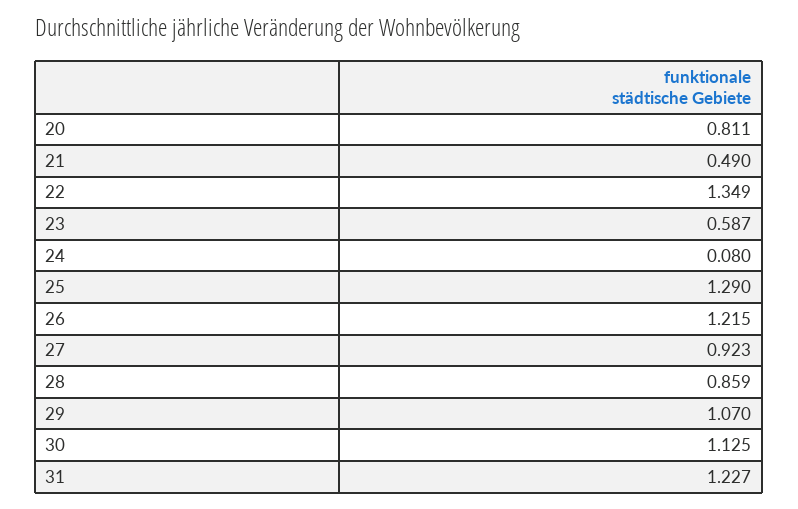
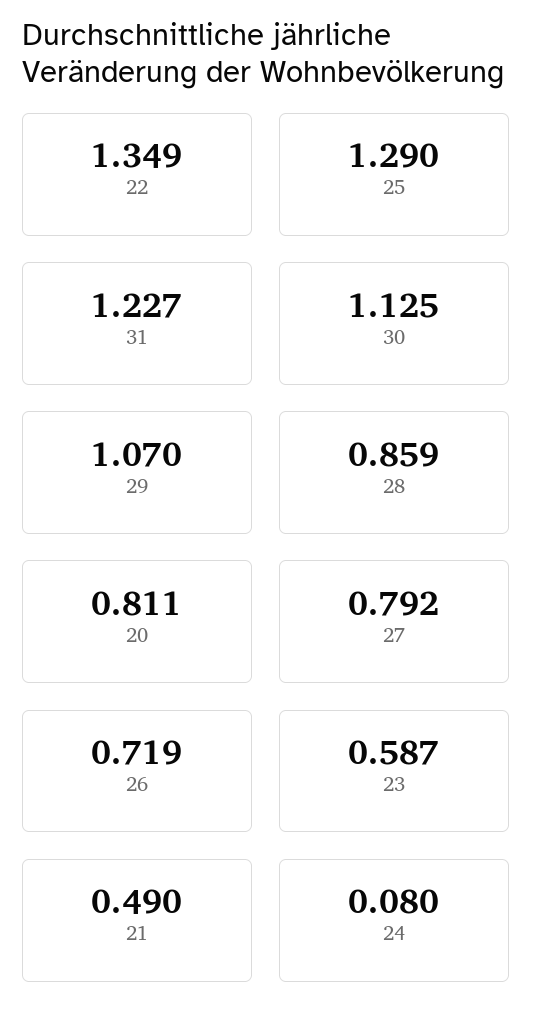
  {
    "20": 0.811,
    "21": 0.49,
    "22": 1.349,
    "23": 0.587,
    "24": 0.08,
    "25": 1.29,
-   "26": 1.215,
+   "26": 0.719,
-   "27": 0.923,
+   "27": 0.792,
    "28": 0.859,
    "29": 1.07,
    "30": 1.125,
    "31": 1.227
  }

